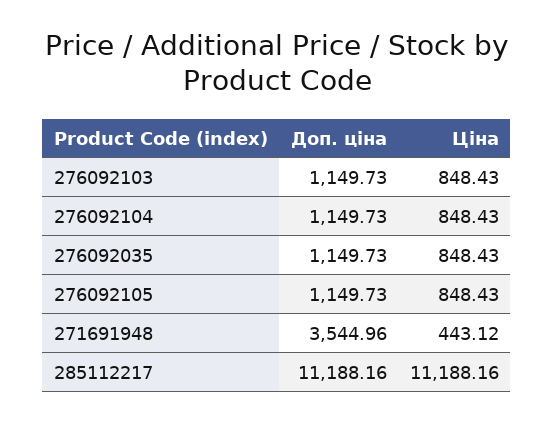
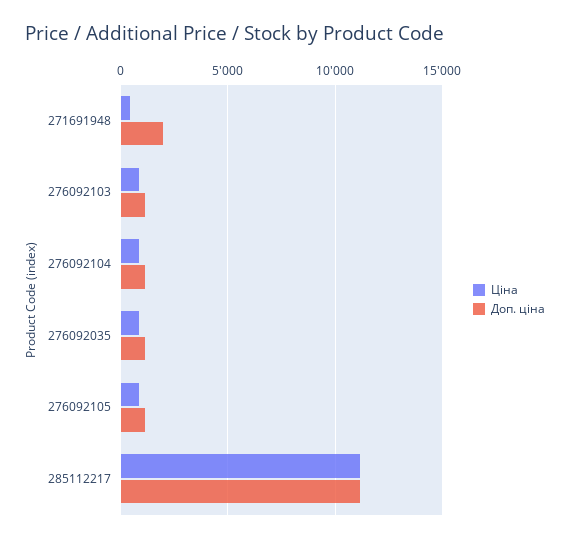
  {
    "Доп. ціна": {
      "276092103": 1149.73,
      "276092104": 1149.73,
      "276092035": 1149.73,
      "276092105": 1149.73,
-     "271691948": 3544.96,
+     "271691948": 2000,
      "285112217": 11188.16
    },
    "Ціна": {
      "276092103": 848.43,
      "276092104": 848.43,
      "276092035": 848.43,
      "276092105": 848.43,
      "271691948": 443.12,
      "285112217": 11188.16
    }
  }

